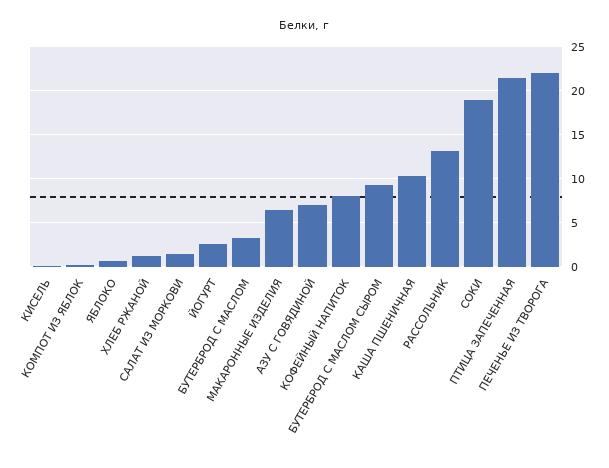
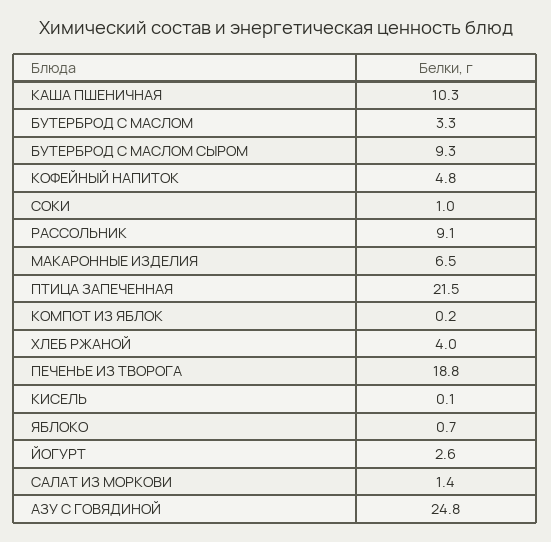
  {
    "КИСЕЛЬ": 0.1,
    "КОМПОТ ИЗ ЯБЛОК": 0.2,
    "ЯБЛОКО": 0.7,
-   "ХЛЕБ РЖАНОЙ": 1,
+   "ХЛЕБ РЖАНОЙ": 4,
    "САЛАТ ИЗ МОРКОВИ": 1.4,
    "ЙОГУРТ": 2.6,
    "БУТЕРБРОД С МАСЛОМ": 3.3,
    "МАКАРОННЫЕ ИЗДЕЛИЯ": 6.5,
-   "АЗУ С ГОВЯДИНОЙ": 7,
+   "АЗУ С ГОВЯДИНОЙ": 24.8,
-   "КОФЕЙНЫЙ НАПИТОК": 8,
+   "КОФЕЙНЫЙ НАПИТОК": 4.8,
    "БУТЕРБРОД С МАСЛОМ СЫРОМ": 9.3,
    "КАША ПШЕНИЧНАЯ": 10.3,
-   "РАССОЛЬНИК": 13,
+   "РАССОЛЬНИК": 9.1,
-   "СОКИ": 19,
+   "СОКИ": 1,
    "ПТИЦА ЗАПЕЧЕННАЯ": 21.5,
-   "ПЕЧЕНЬЕ ИЗ ТВОРОГА": 22
+   "ПЕЧЕНЬЕ ИЗ ТВОРОГА": 18.8
  }

